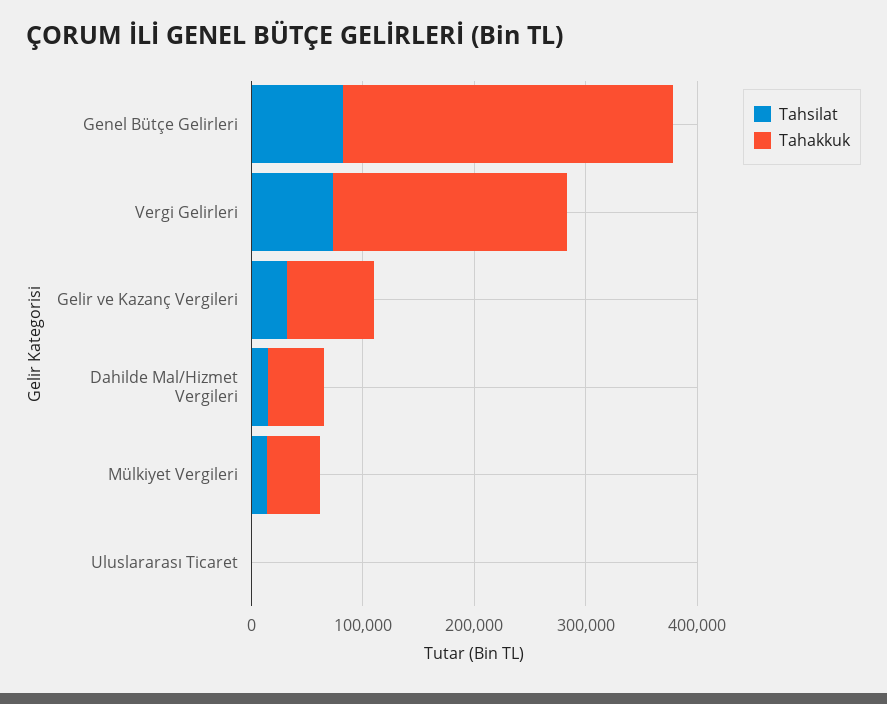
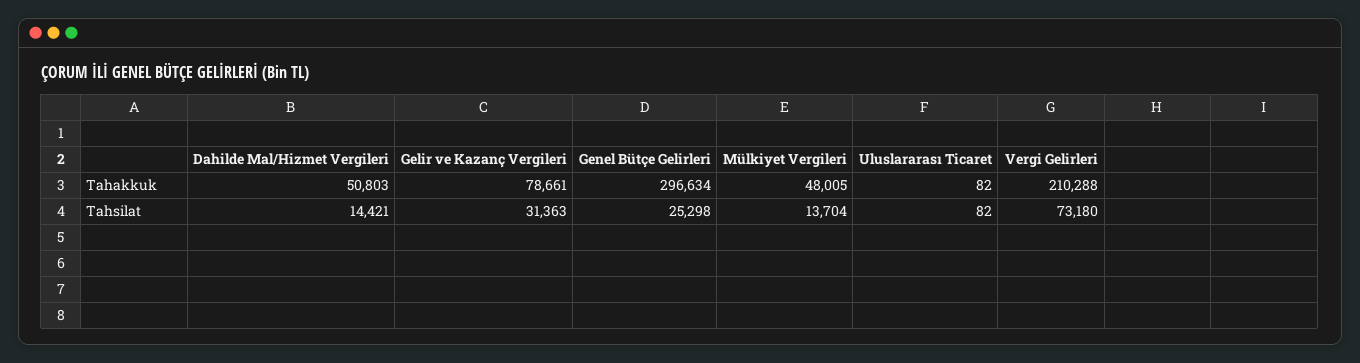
  {
    "Tahsilat": {
-     "Genel Bütçe Gelirleri": 80000,
+     "Genel Bütçe Gelirleri": 25298,
      "Vergi Gelirleri": 73180,
      "Gelir ve Kazanç Vergileri": 31363,
      "Dahilde Mal/Hizmet Vergileri": 14421,
      "Mülkiyet Vergileri": 13704,
      "Uluslararası Ticaret": 82
    },
    "Tahakkuk": {
      "Genel Bütçe Gelirleri": 296634,
      "Vergi Gelirleri": 210288,
      "Gelir ve Kazanç Vergileri": 78661,
      "Dahilde Mal/Hizmet Vergileri": 50803,
      "Mülkiyet Vergileri": 48005,
      "Uluslararası Ticaret": 82
    }
  }

